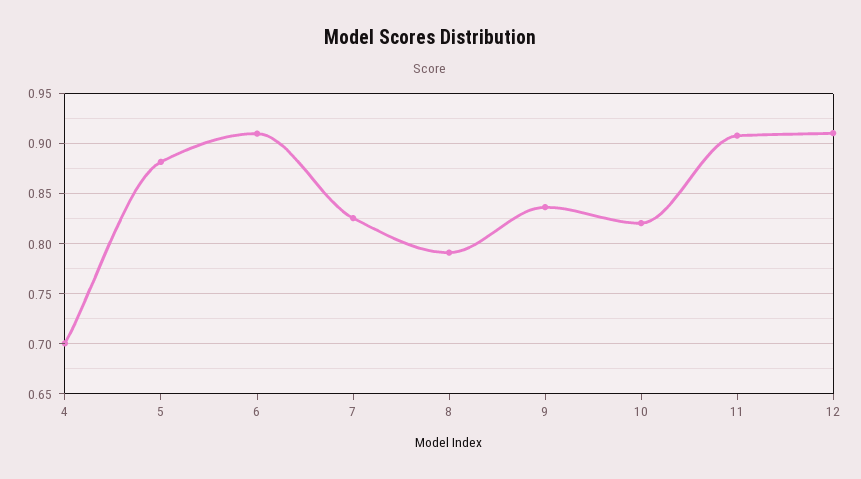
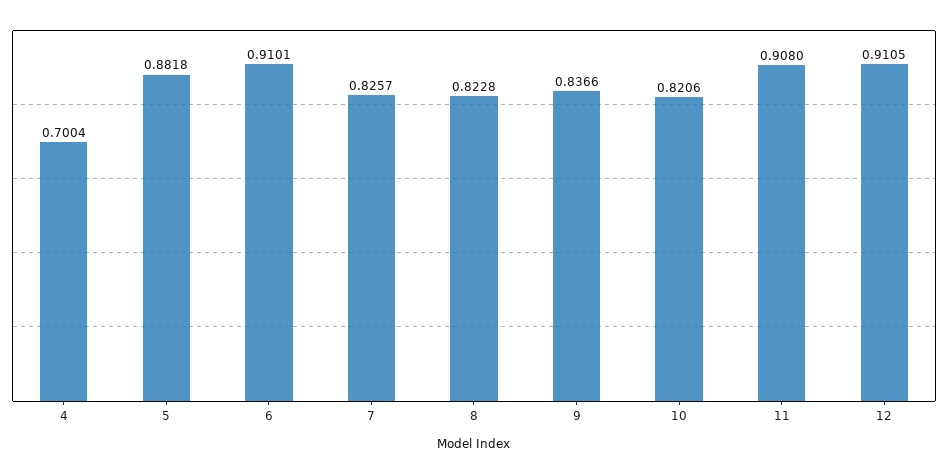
  {
    "4": 0.7004,
    "5": 0.8818,
    "6": 0.9101,
    "7": 0.8257,
-   "8": 0.79,
+   "8": 0.8228,
    "9": 0.8366,
    "10": 0.8206,
    "11": 0.908,
    "12": 0.9105
  }

